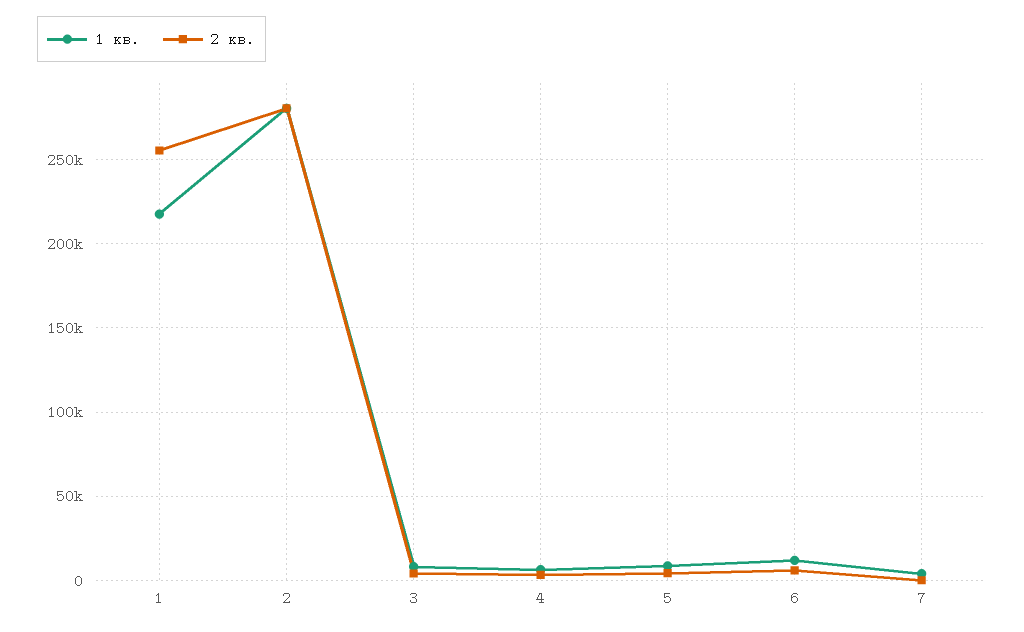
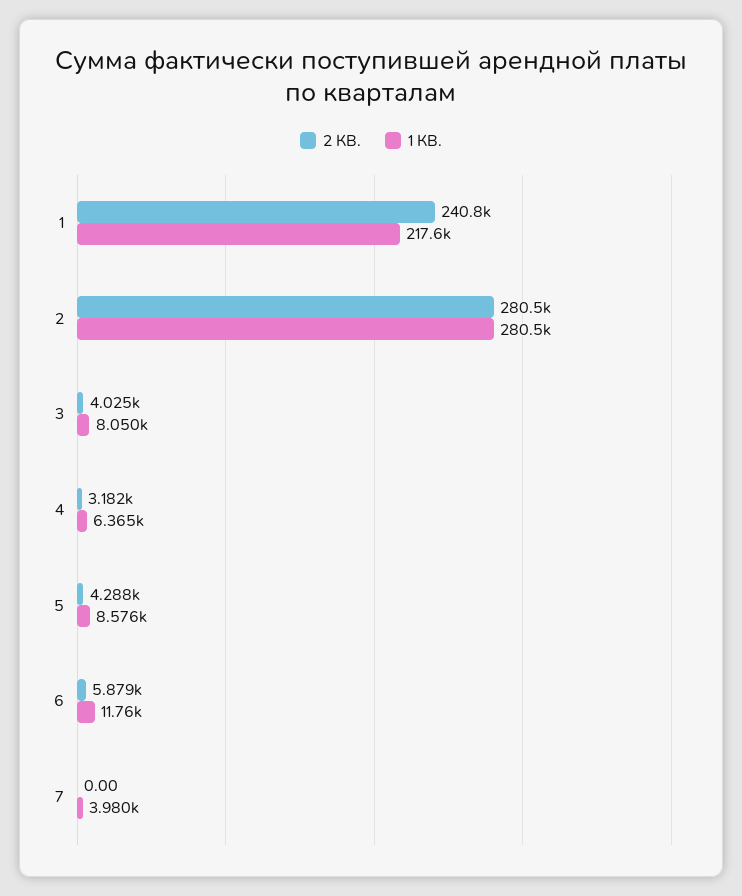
  {
    "1 кв.": {
      "1": 217600,
      "2": 280500,
      "3": 8050,
      "4": 6365,
      "5": 8576,
      "6": 11760,
      "7": 3980
    },
    "2 кв.": {
-     "1": 255000,
+     "1": 240800,
      "2": 280500,
      "3": 4025,
      "4": 3182,
      "5": 4288,
      "6": 5879,
      "7": 0
    }
  }

